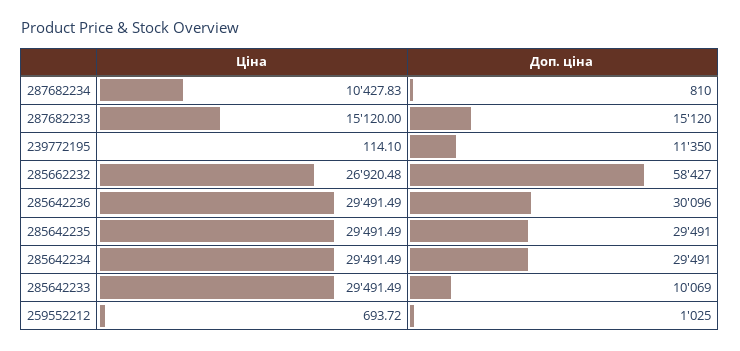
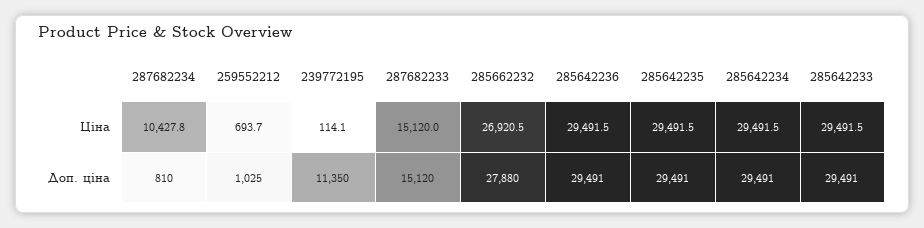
  {
    "Ціна": {
      "287682234": 10427.83,
      "287682233": 15120,
      "239772195": 114.1,
      "285662232": 26920.48,
      "285642236": 29491.49,
      "285642235": 29491.49,
      "285642234": 29491.49,
      "285642233": 29491.49,
      "259552212": 693.72
    },
    "Доп. ціна": {
      "287682234": 810,
      "287682233": 15120,
      "239772195": 11350,
-     "285662232": 58427,
+     "285662232": 27880,
-     "285642236": 30096,
+     "285642236": 29491,
      "285642235": 29491,
      "285642234": 29491,
-     "285642233": 10069,
+     "285642233": 29491,
      "259552212": 1025
    }
  }

